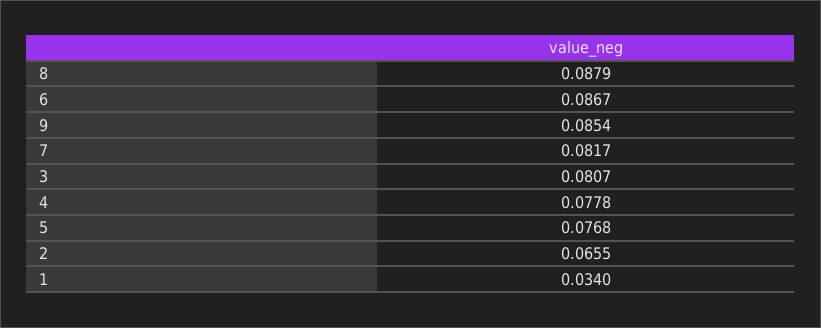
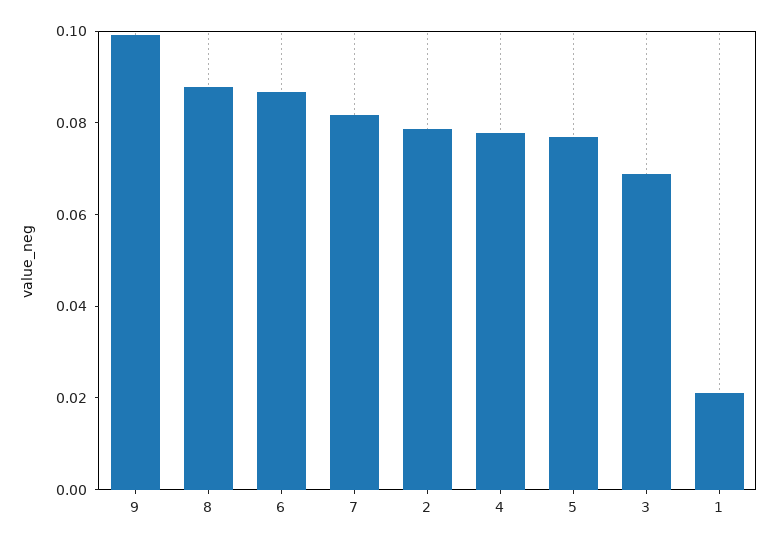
  {
    "8": 0.0879,
    "6": 0.0867,
-   "9": 0.0854,
+   "9": 0.1,
    "7": 0.0817,
-   "3": 0.0807,
+   "3": 0.07,
    "4": 0.0778,
    "5": 0.0768,
-   "2": 0.0655,
+   "2": 0.08,
-   "1": 0.034
+   "1": 0.02
  }

